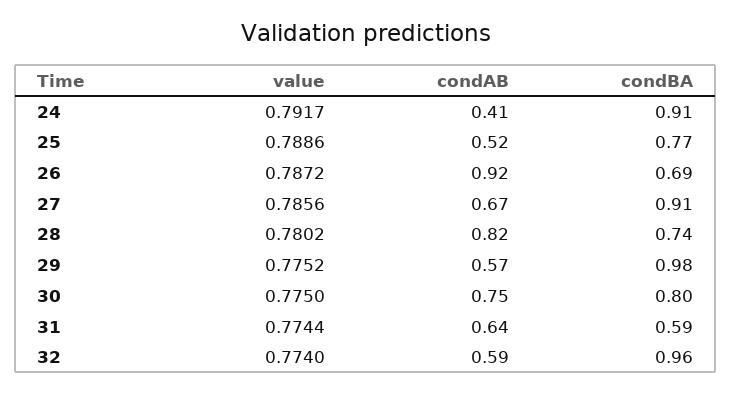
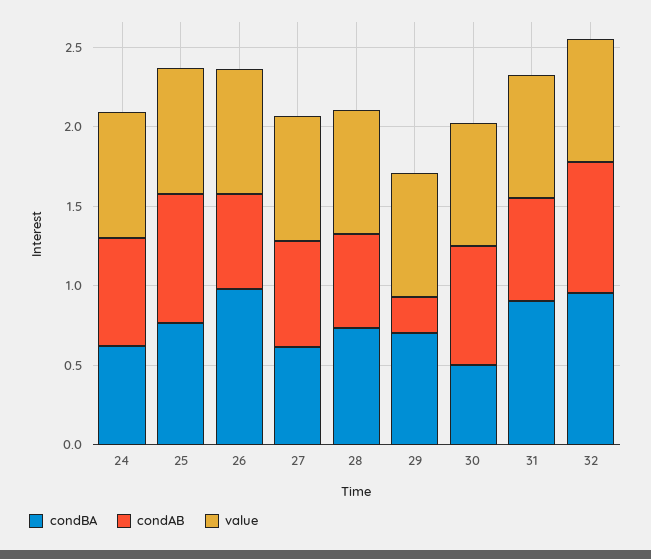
  {
    "value": {
      "24": 0.7917,
      "25": 0.7886,
      "26": 0.7872,
      "27": 0.7856,
      "28": 0.7802,
      "29": 0.7752,
      "30": 0.775,
      "31": 0.7744,
      "32": 0.774
    },
    "condAB": {
-     "24": 0.41,
+     "24": 0.7,
-     "25": 0.52,
+     "25": 0.8,
-     "26": 0.92,
+     "26": 0.6,
      "27": 0.67,
-     "28": 0.82,
+     "28": 0.6,
-     "29": 0.57,
+     "29": 0.2,
      "30": 0.75,
      "31": 0.64,
-     "32": 0.59
+     "32": 0.8
    },
    "condBA": {
-     "24": 0.91,
+     "24": 0.6,
      "25": 0.77,
-     "26": 0.69,
+     "26": 1,
-     "27": 0.91,
+     "27": 0.6,
      "28": 0.74,
-     "29": 0.98,
+     "29": 0.7,
-     "30": 0.8,
+     "30": 0.5,
-     "31": 0.59,
+     "31": 0.9,
      "32": 0.96
    }
  }

